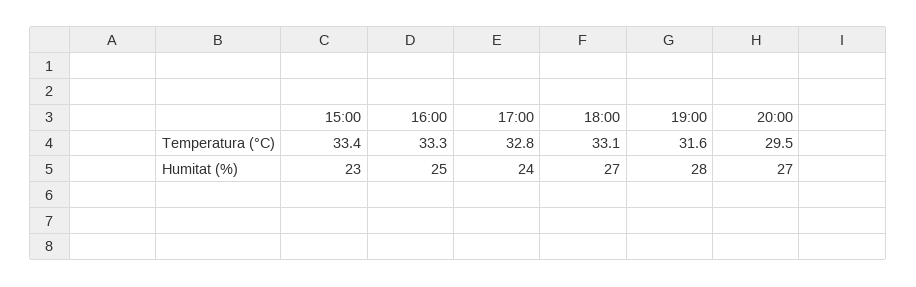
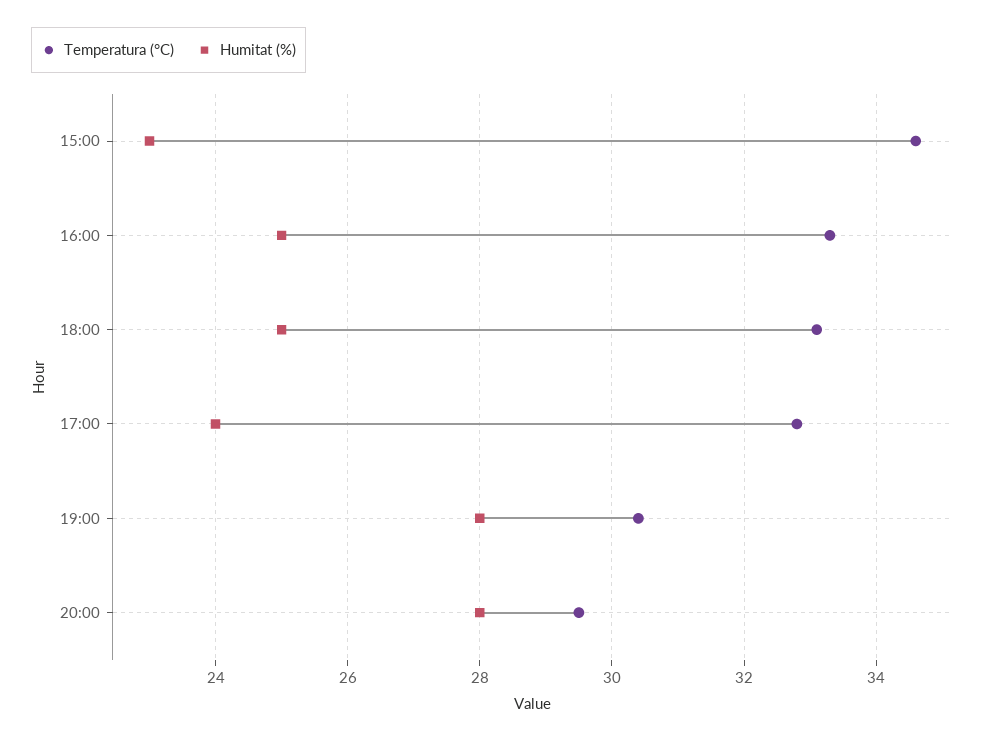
  {
    "Temperatura (°C)": {
-     "15:00": 33.4,
+     "15:00": 34.5,
      "16:00": 33.3,
      "17:00": 32.8,
      "18:00": 33.1,
-     "19:00": 31.6,
+     "19:00": 30.5,
      "20:00": 29.5
    },
    "Humitat (%)": {
      "15:00": 23,
      "16:00": 25,
      "17:00": 24,
-     "18:00": 27,
+     "18:00": 25,
      "19:00": 28,
-     "20:00": 27
+     "20:00": 28
    }
  }

